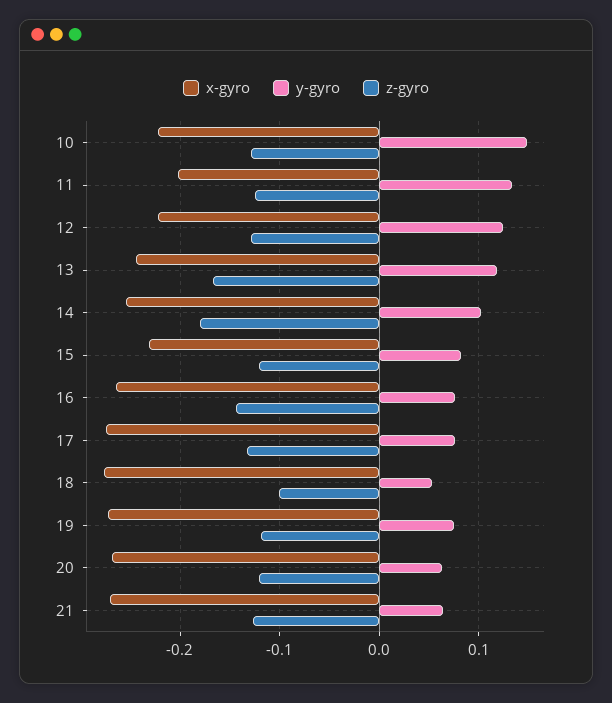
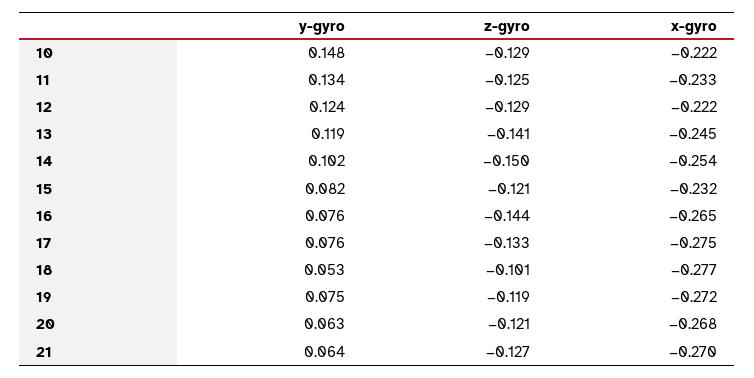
  {
    "x-gyro": {
      "10": -0.222,
-     "11": -0.2,
+     "11": -0.233,
      "12": -0.222,
      "13": -0.245,
      "14": -0.254,
      "15": -0.232,
      "16": -0.265,
      "17": -0.275,
      "18": -0.277,
      "19": -0.272,
      "20": -0.268,
      "21": -0.27
    },
    "y-gyro": {
      "10": 0.148,
      "11": 0.134,
      "12": 0.124,
      "13": 0.119,
      "14": 0.102,
      "15": 0.082,
      "16": 0.076,
      "17": 0.076,
      "18": 0.053,
      "19": 0.075,
      "20": 0.063,
      "21": 0.064
    },
    "z-gyro": {
      "10": -0.129,
      "11": -0.125,
      "12": -0.129,
-     "13": -0.17,
+     "13": -0.141,
-     "14": -0.18,
+     "14": -0.15,
      "15": -0.121,
      "16": -0.144,
      "17": -0.133,
      "18": -0.101,
      "19": -0.119,
      "20": -0.121,
      "21": -0.127
    }
  }

